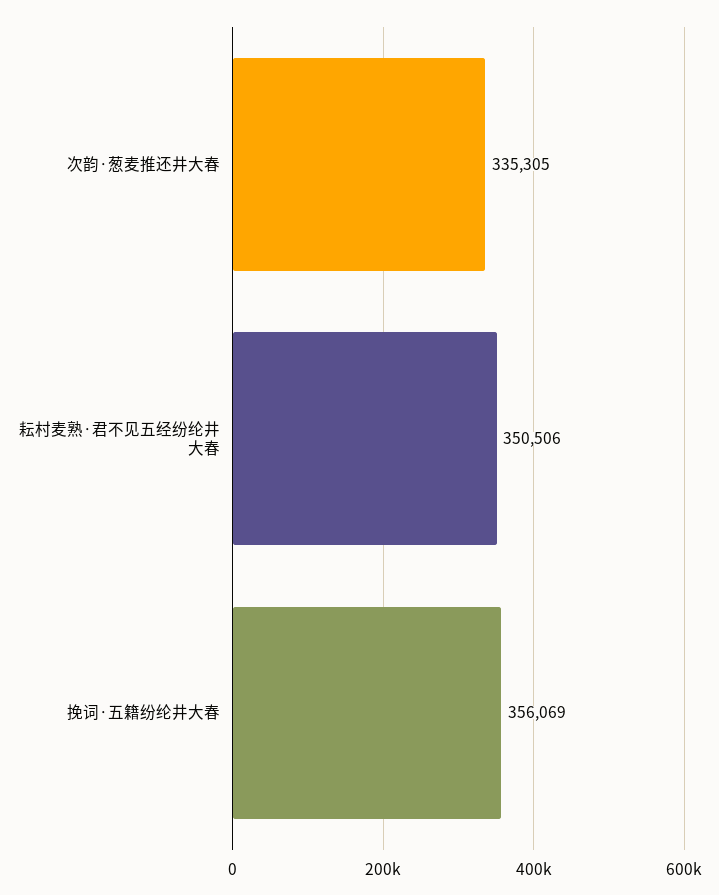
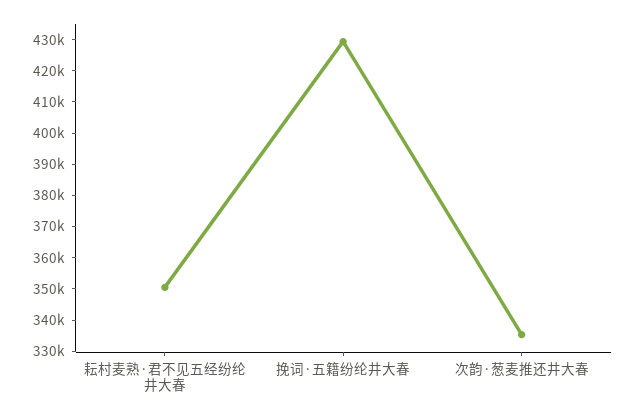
  {
    "次韵·葱麦推还井大春": 335305,
    "耘村麦熟·君不见五经纷纶井大春": 350506,
-   "挽词·五籍纷纶井大春": 356069
+   "挽词·五籍纷纶井大春": 430000
  }

